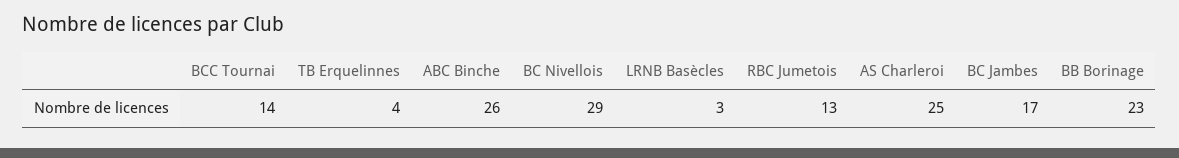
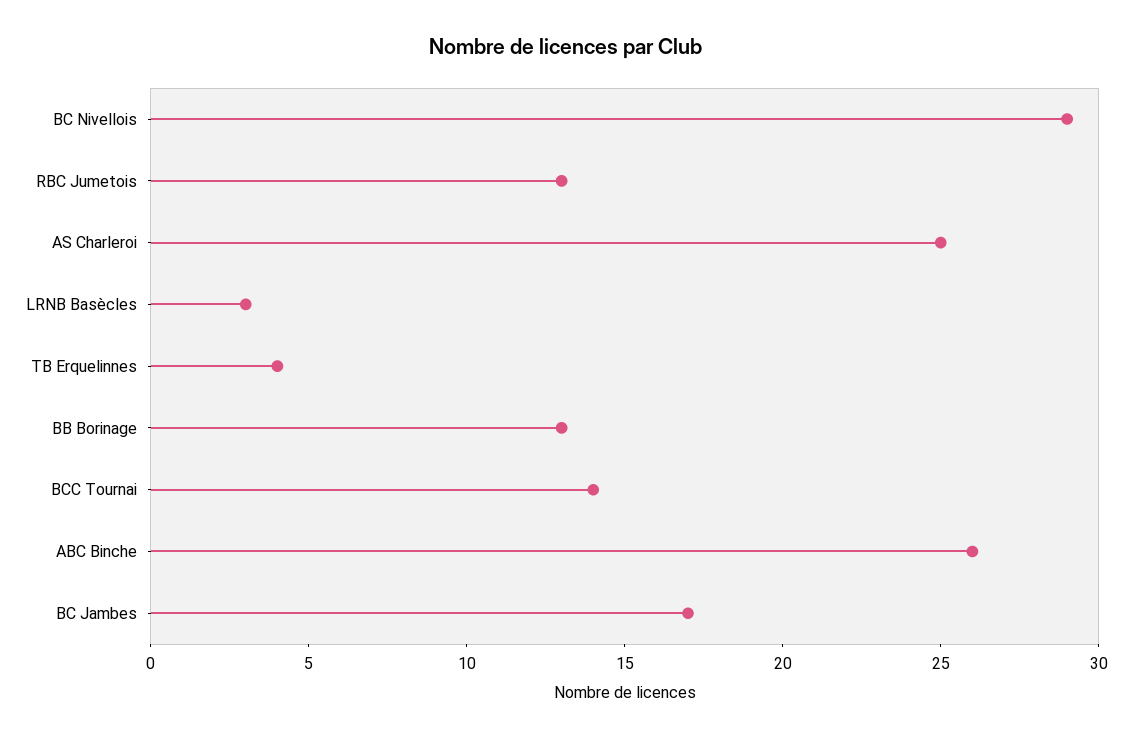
  {
    "BCC Tournai": 14,
    "TB Erquelinnes": 4,
    "ABC Binche": 26,
    "BC Nivellois": 29,
    "LRNB Basècles": 3,
    "RBC Jumetois": 13,
    "AS Charleroi": 25,
    "BC Jambes": 17,
-   "BB Borinage": 23
+   "BB Borinage": 13
  }

